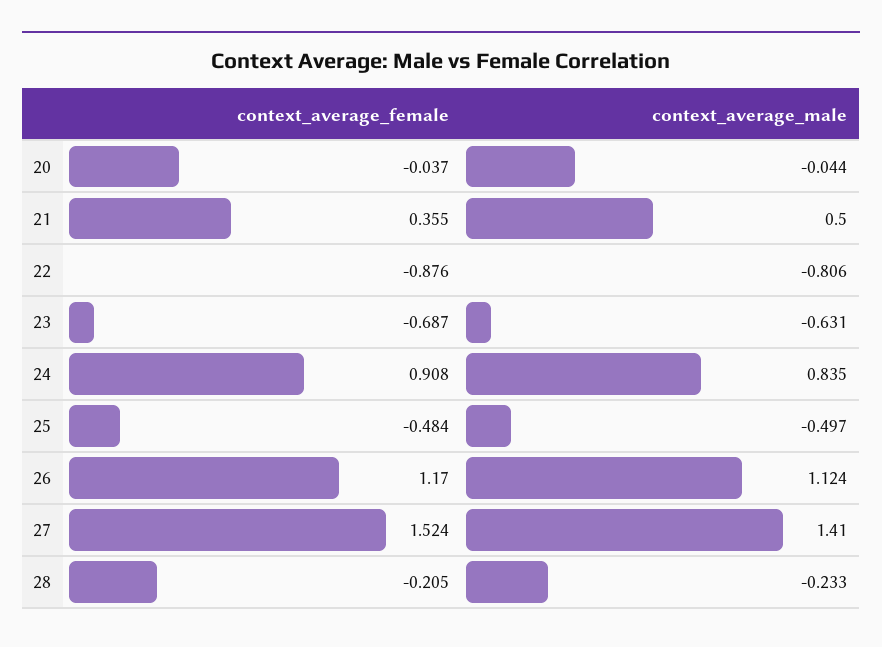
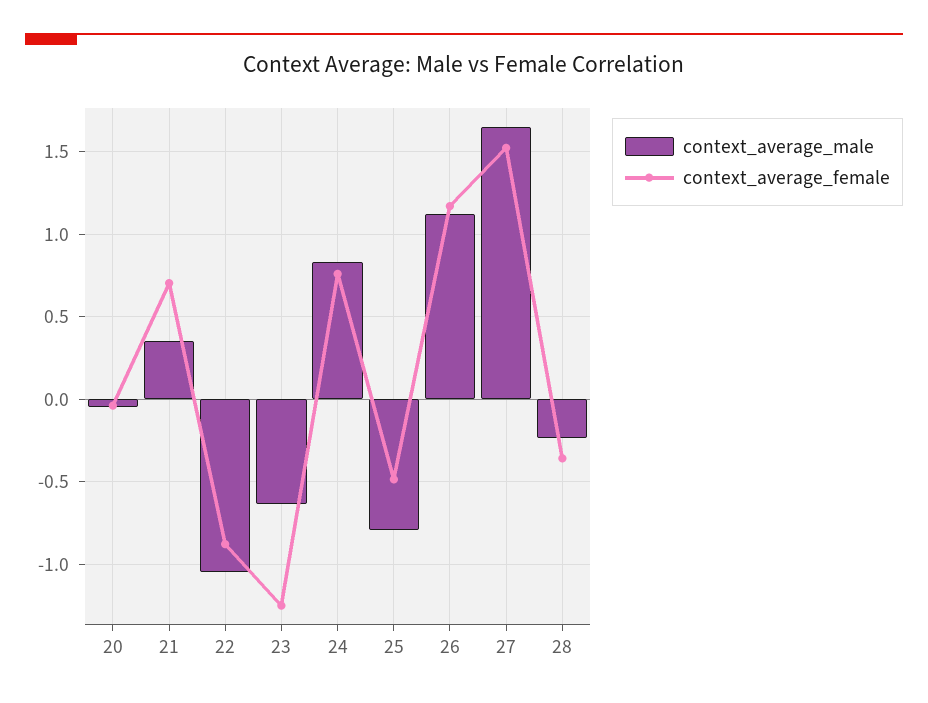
  {
    "context_average_female": {
      "20": -0.037,
-     "21": 0.355,
+     "21": 0.7,
      "22": -0.876,
-     "23": -0.687,
+     "23": -1.25,
-     "24": 0.908,
+     "24": 0.75,
      "25": -0.484,
      "26": 1.17,
      "27": 1.524,
-     "28": -0.205
+     "28": -0.35
    },
    "context_average_male": {
      "20": -0.044,
-     "21": 0.5,
+     "21": 0.35,
-     "22": -0.806,
+     "22": -1.05,
      "23": -0.631,
      "24": 0.835,
-     "25": -0.497,
+     "25": -0.8,
      "26": 1.124,
-     "27": 1.41,
+     "27": 1.65,
      "28": -0.233
    }
  }

